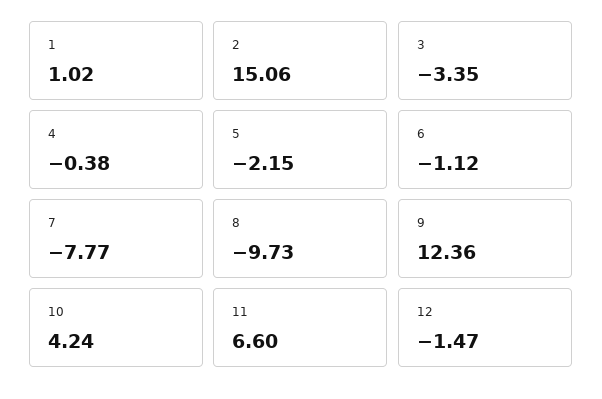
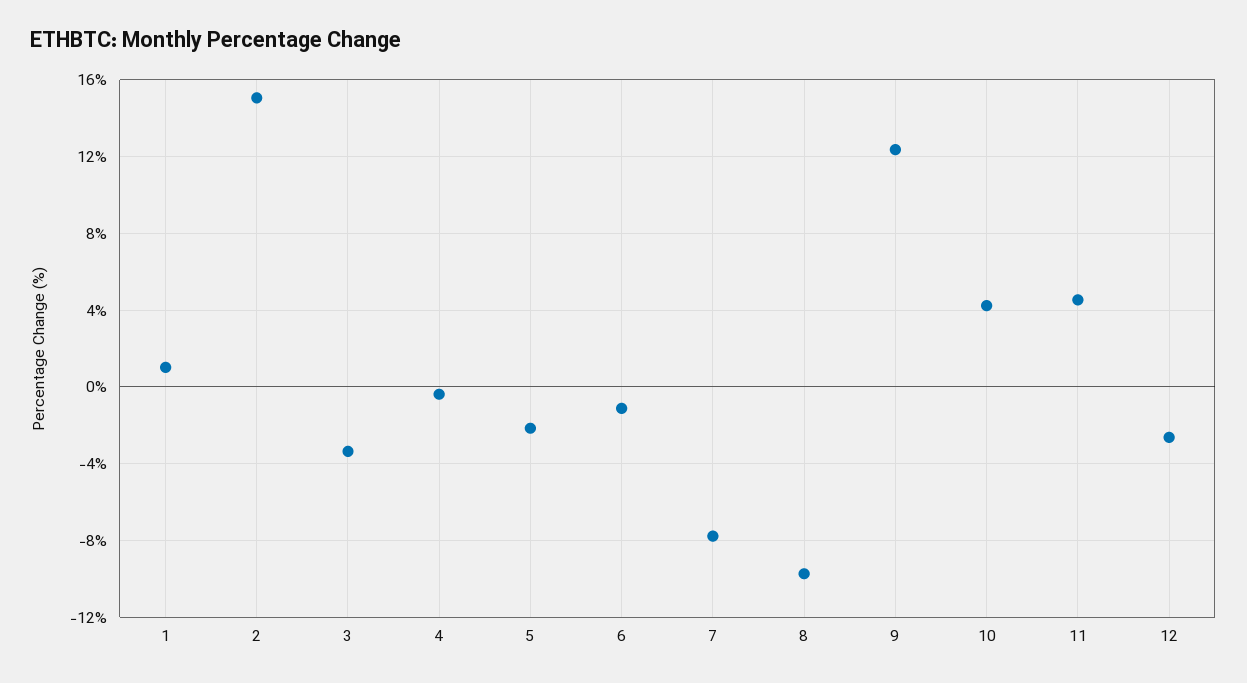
  {
    "1": 1.02,
    "2": 15.06,
    "3": -3.35,
    "4": -0.38,
    "5": -2.15,
    "6": -1.12,
    "7": -7.77,
    "8": -9.73,
    "9": 12.36,
    "10": 4.24,
-   "11": 6.6,
+   "11": 4.5,
-   "12": -1.47
+   "12": -2.5
  }

